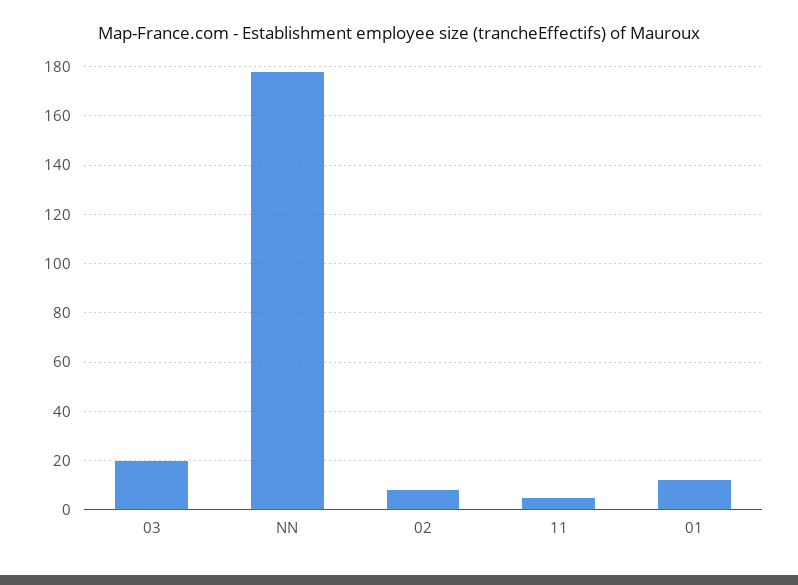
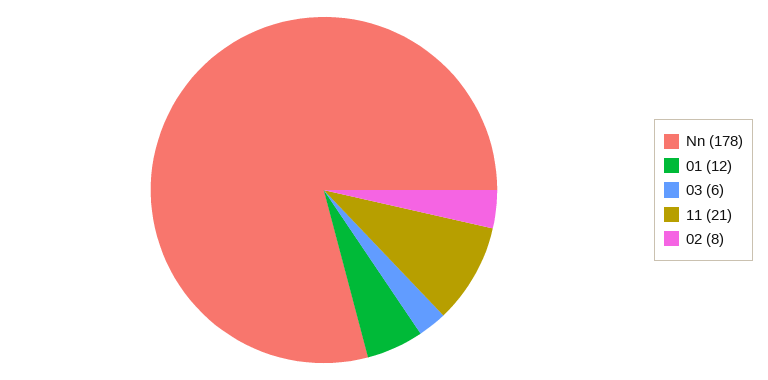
  {
-   "03": 20,
+   "03": 6,
    "NN": 178,
    "02": 8,
-   "11": 5,
+   "11": 21,
    "01": 12
  }

